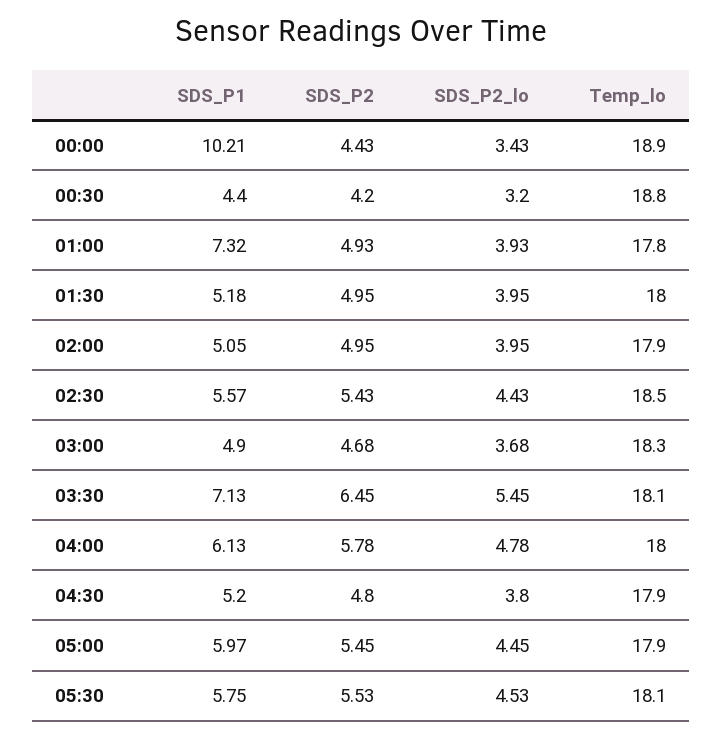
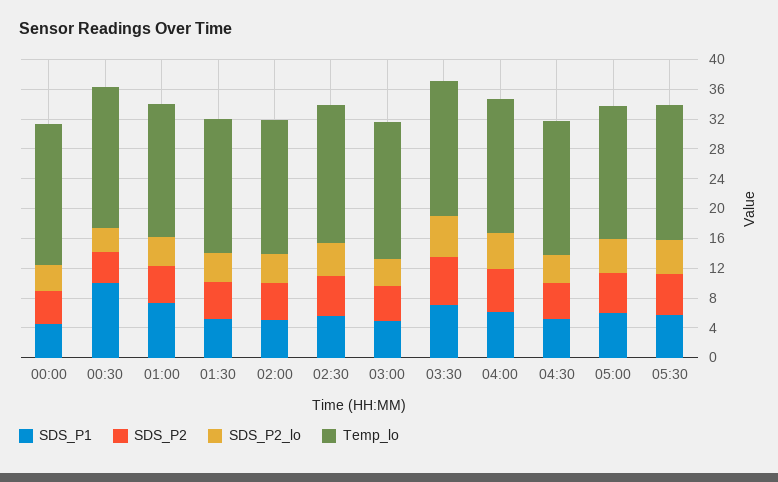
  {
    "SDS_P1": {
-     "00:00": 10.21,
+     "00:00": 4,
-     "00:30": 4.4,
+     "00:30": 10,
      "01:00": 7.32,
      "01:30": 5.18,
      "02:00": 5.05,
      "02:30": 5.57,
      "03:00": 4.9,
      "03:30": 7.13,
      "04:00": 6.13,
      "04:30": 5.2,
      "05:00": 5.97,
      "05:30": 5.75
    },
    "SDS_P2": {
      "00:00": 4.43,
      "00:30": 4.2,
      "01:00": 4.93,
      "01:30": 4.95,
      "02:00": 4.95,
      "02:30": 5.43,
      "03:00": 4.68,
      "03:30": 6.45,
      "04:00": 5.78,
      "04:30": 4.8,
      "05:00": 5.45,
      "05:30": 5.53
    },
    "SDS_P2_lo": {
      "00:00": 3.43,
      "00:30": 3.2,
      "01:00": 3.93,
      "01:30": 3.95,
      "02:00": 3.95,
      "02:30": 4.43,
      "03:00": 3.68,
      "03:30": 5.45,
      "04:00": 4.78,
      "04:30": 3.8,
      "05:00": 4.45,
      "05:30": 4.53
    },
    "Temp_lo": {
      "00:00": 18.9,
      "00:30": 18.8,
      "01:00": 17.8,
      "01:30": 18,
      "02:00": 17.9,
      "02:30": 18.5,
      "03:00": 18.3,
      "03:30": 18.1,
      "04:00": 18,
      "04:30": 17.9,
      "05:00": 17.9,
      "05:30": 18.1
    }
  }

